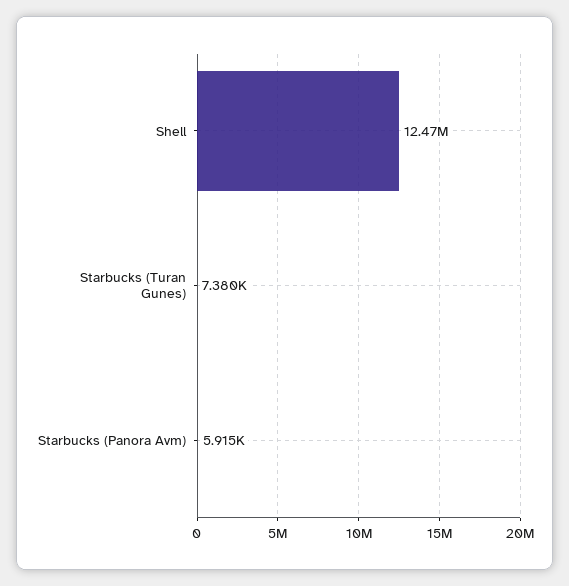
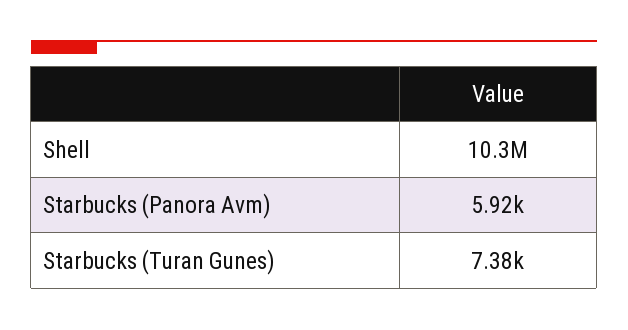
  {
-   "Shell": 12470000,
+   "Shell": 10300000,
    "Starbucks (Turan Gunes)": 7380,
    "Starbucks (Panora Avm)": 5915
  }

